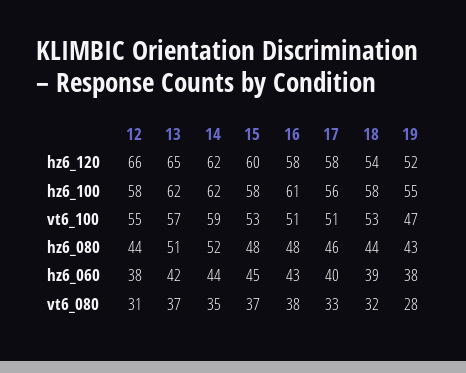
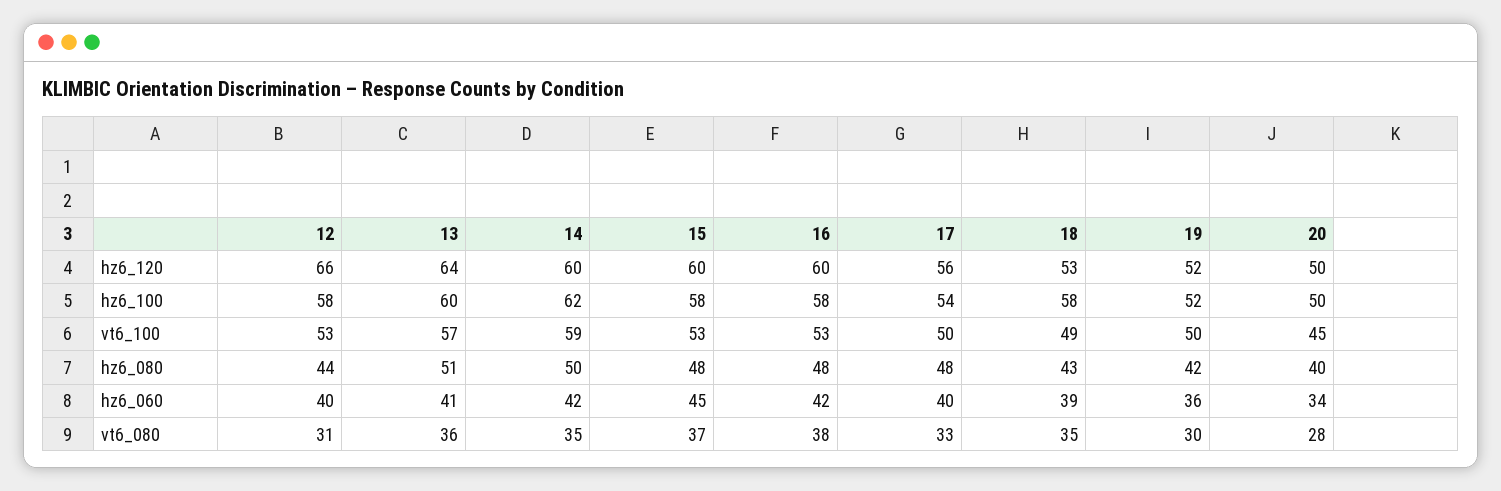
  {
    "12": {
      "hz6_120": 66,
      "hz6_100": 58,
-     "vt6_100": 55,
+     "vt6_100": 53,
      "hz6_080": 44,
-     "hz6_060": 38,
+     "hz6_060": 40,
      "vt6_080": 31
    },
    "13": {
-     "hz6_120": 65,
+     "hz6_120": 64,
-     "hz6_100": 62,
+     "hz6_100": 60,
      "vt6_100": 57,
      "hz6_080": 51,
-     "hz6_060": 42,
+     "hz6_060": 41,
-     "vt6_080": 37
+     "vt6_080": 36
    },
    "14": {
-     "hz6_120": 62,
+     "hz6_120": 60,
      "hz6_100": 62,
      "vt6_100": 59,
-     "hz6_080": 52,
+     "hz6_080": 50,
-     "hz6_060": 44,
+     "hz6_060": 42,
      "vt6_080": 35
    },
    "15": {
      "hz6_120": 60,
      "hz6_100": 58,
      "vt6_100": 53,
      "hz6_080": 48,
      "hz6_060": 45,
      "vt6_080": 37
    },
    "16": {
-     "hz6_120": 58,
+     "hz6_120": 60,
-     "hz6_100": 61,
+     "hz6_100": 58,
-     "vt6_100": 51,
+     "vt6_100": 53,
      "hz6_080": 48,
-     "hz6_060": 43,
+     "hz6_060": 42,
      "vt6_080": 38
    },
    "17": {
-     "hz6_120": 58,
+     "hz6_120": 56,
-     "hz6_100": 56,
+     "hz6_100": 54,
-     "vt6_100": 51,
+     "vt6_100": 50,
-     "hz6_080": 46,
+     "hz6_080": 48,
      "hz6_060": 40,
      "vt6_080": 33
    },
    "18": {
-     "hz6_120": 54,
+     "hz6_120": 53,
      "hz6_100": 58,
-     "vt6_100": 53,
+     "vt6_100": 49,
-     "hz6_080": 44,
+     "hz6_080": 43,
      "hz6_060": 39,
-     "vt6_080": 32
+     "vt6_080": 35
    },
    "19": {
      "hz6_120": 52,
-     "hz6_100": 55,
+     "hz6_100": 52,
-     "vt6_100": 47,
+     "vt6_100": 50,
-     "hz6_080": 43,
+     "hz6_080": 42,
-     "hz6_060": 38,
+     "hz6_060": 36,
-     "vt6_080": 28
+     "vt6_080": 30
-   }
+   },
+   "20": {
+     "hz6_120": 50,
+     "hz6_100": 50,
+     "vt6_100": 45,
+     "hz6_080": 40,
+     "hz6_060": 34,
+     "vt6_080": 28
+   }
  }

